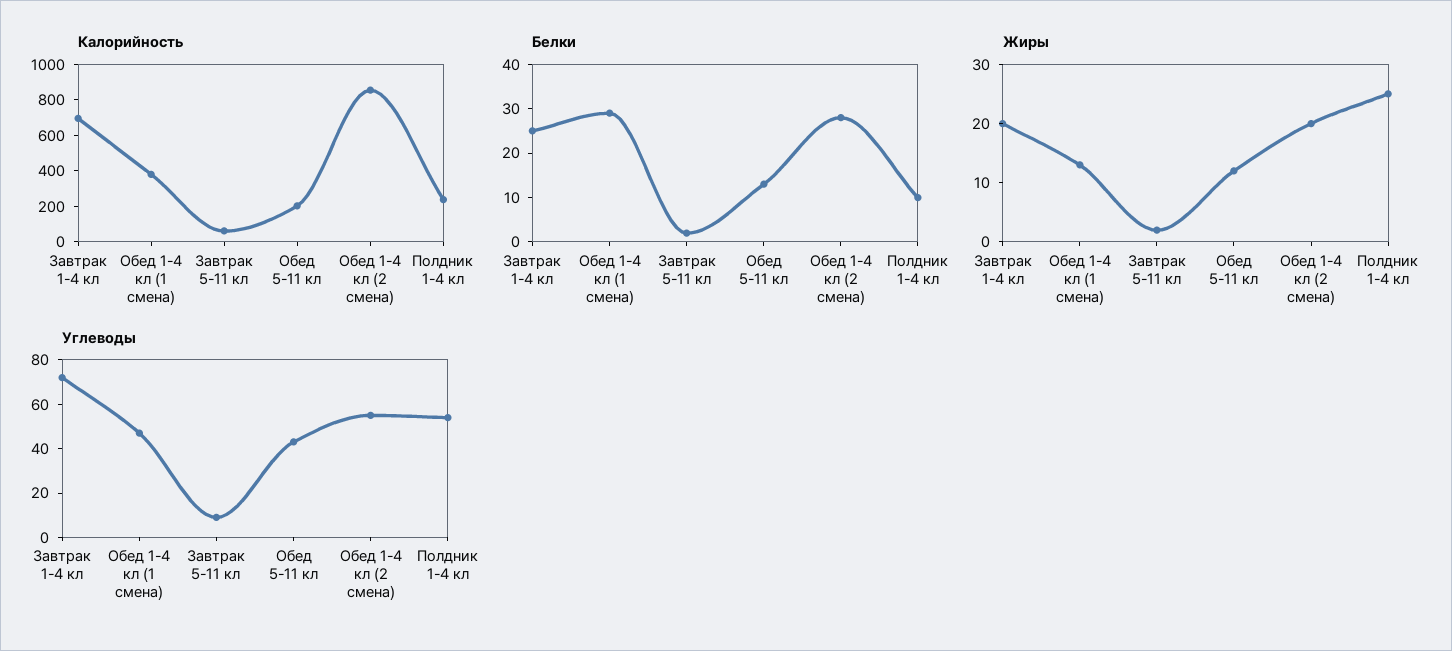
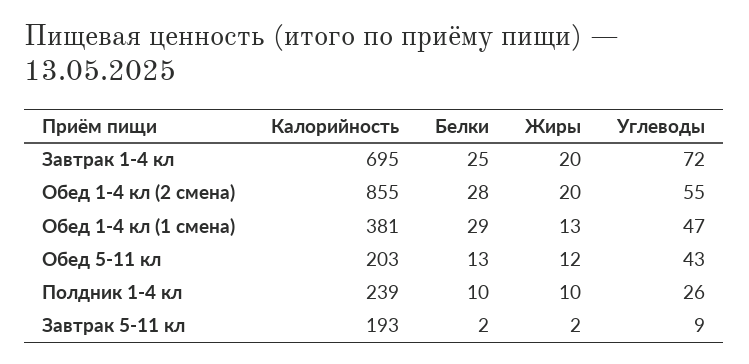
  {
    "Калорийность": {
      "Завтрак 1-4 кл": 695,
      "Обед 1-4 кл (1 смена)": 381,
-     "Завтрак 5-11 кл": 50,
+     "Завтрак 5-11 кл": 193,
      "Обед 5-11 кл": 203,
      "Обед 1-4 кл (2 смена)": 855,
      "Полдник 1-4 кл": 239
    },
    "Белки": {
      "Завтрак 1-4 кл": 25,
      "Обед 1-4 кл (1 смена)": 29,
      "Завтрак 5-11 кл": 2,
      "Обед 5-11 кл": 13,
      "Обед 1-4 кл (2 смена)": 28,
      "Полдник 1-4 кл": 10
    },
    "Жиры": {
      "Завтрак 1-4 кл": 20,
      "Обед 1-4 кл (1 смена)": 13,
      "Завтрак 5-11 кл": 2,
      "Обед 5-11 кл": 12,
      "Обед 1-4 кл (2 смена)": 20,
-     "Полдник 1-4 кл": 25
+     "Полдник 1-4 кл": 10
    },
    "Углеводы": {
      "Завтрак 1-4 кл": 72,
      "Обед 1-4 кл (1 смена)": 47,
      "Завтрак 5-11 кл": 9,
      "Обед 5-11 кл": 43,
      "Обед 1-4 кл (2 смена)": 55,
-     "Полдник 1-4 кл": 55
+     "Полдник 1-4 кл": 26
    }
  }

